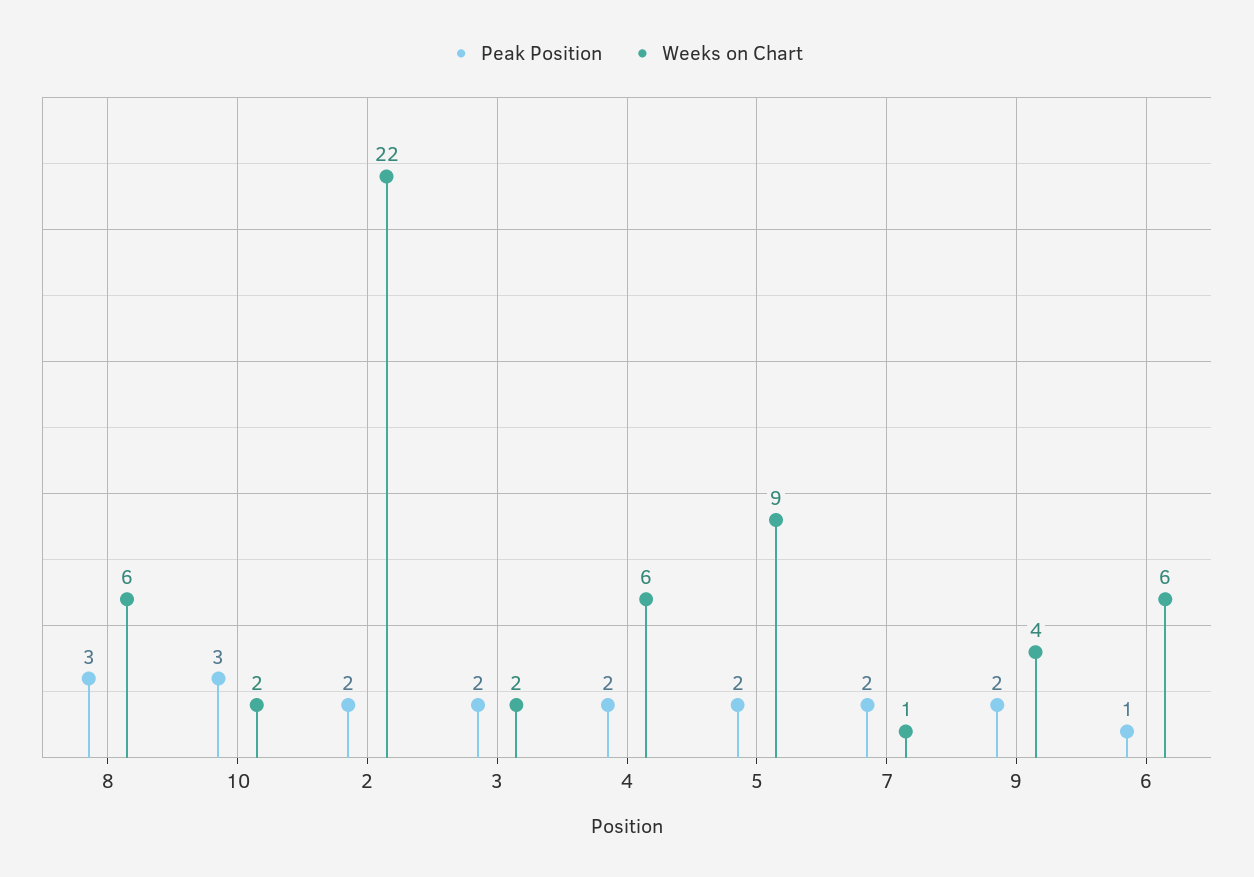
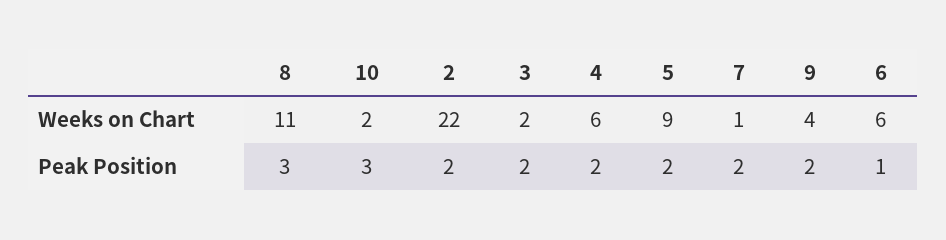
  {
    "Peak Position": {
      "8": 3,
      "10": 3,
      "2": 2,
      "3": 2,
      "4": 2,
      "5": 2,
      "7": 2,
      "9": 2,
      "6": 1
    },
    "Weeks on Chart": {
-     "8": 6,
+     "8": 11,
      "10": 2,
      "2": 22,
      "3": 2,
      "4": 6,
      "5": 9,
      "7": 1,
      "9": 4,
      "6": 6
    }
  }

